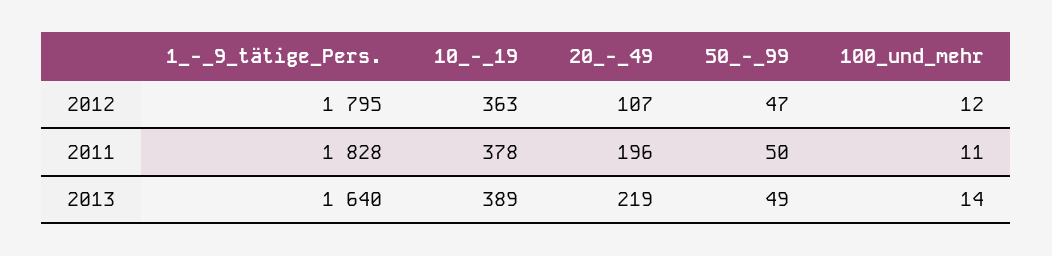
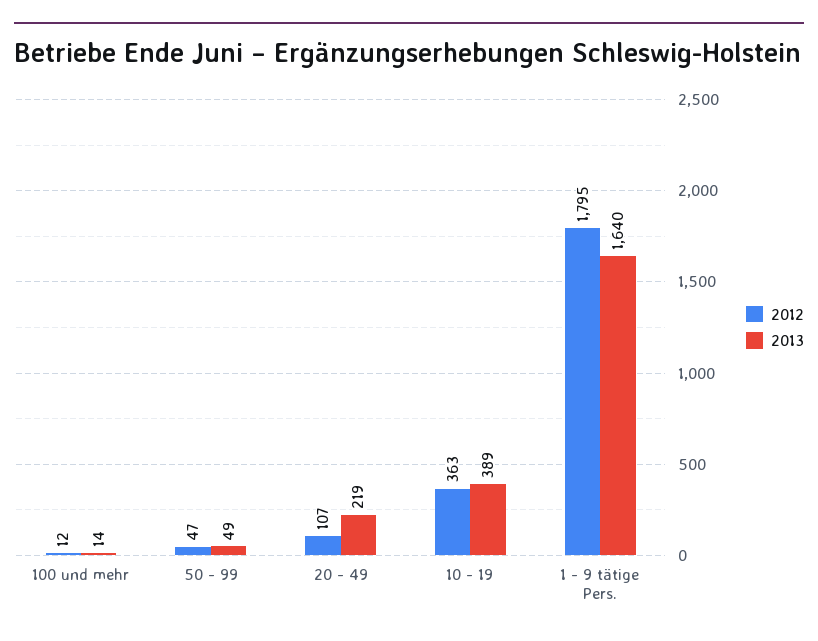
  {
    "2012": {
      "1_-_9_tätige_Pers.": 1795,
      "10_-_19": 363,
      "20_-_49": 107,
      "50_-_99": 47,
      "100_und_mehr": 12
    },
-   "2011": {
-     "1_-_9_tätige_Pers.": 1828,
-     "10_-_19": 378,
-     "20_-_49": 196,
-     "50_-_99": 50,
-     "100_und_mehr": 11
-   },
    "2013": {
      "1_-_9_tätige_Pers.": 1640,
      "10_-_19": 389,
      "20_-_49": 219,
      "50_-_99": 49,
      "100_und_mehr": 14
    }
  }

